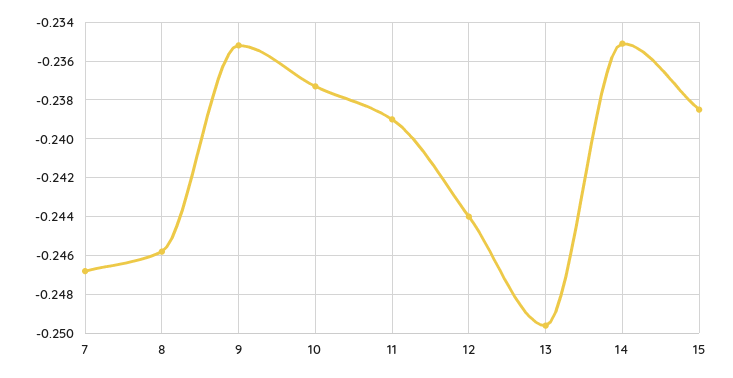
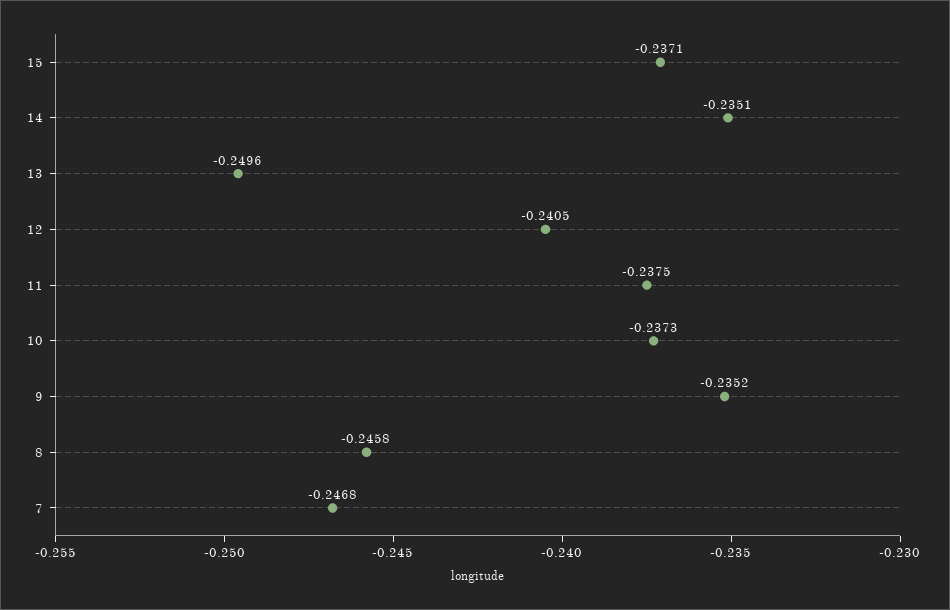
  {
    "7": -0.2468,
    "8": -0.2458,
    "9": -0.2352,
    "10": -0.2373,
-   "11": -0.239,
+   "11": -0.2375,
-   "12": -0.244,
+   "12": -0.2405,
    "13": -0.2496,
    "14": -0.2351,
-   "15": -0.2385
+   "15": -0.2371
  }

